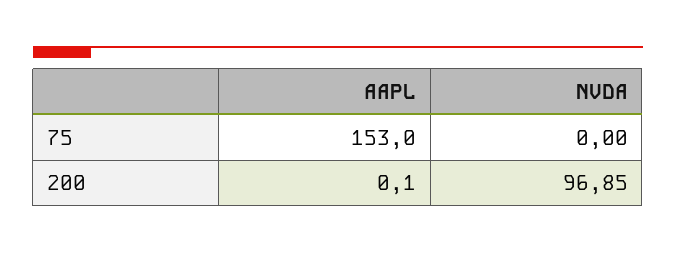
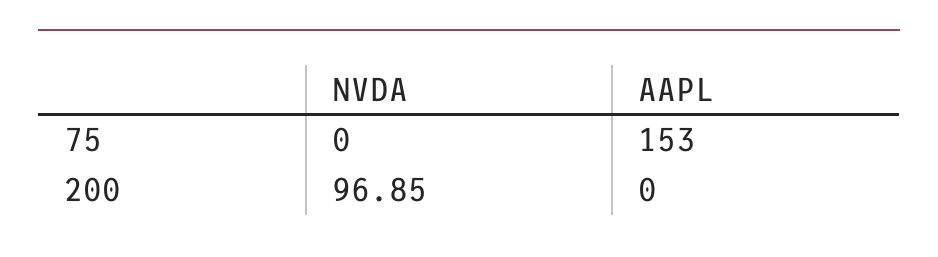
  {
    "AAPL": {
      "75": 153,
-     "200": 0.1
+     "200": 0
    },
    "NVDA": {
      "75": 0,
      "200": 96.85
    }
  }

